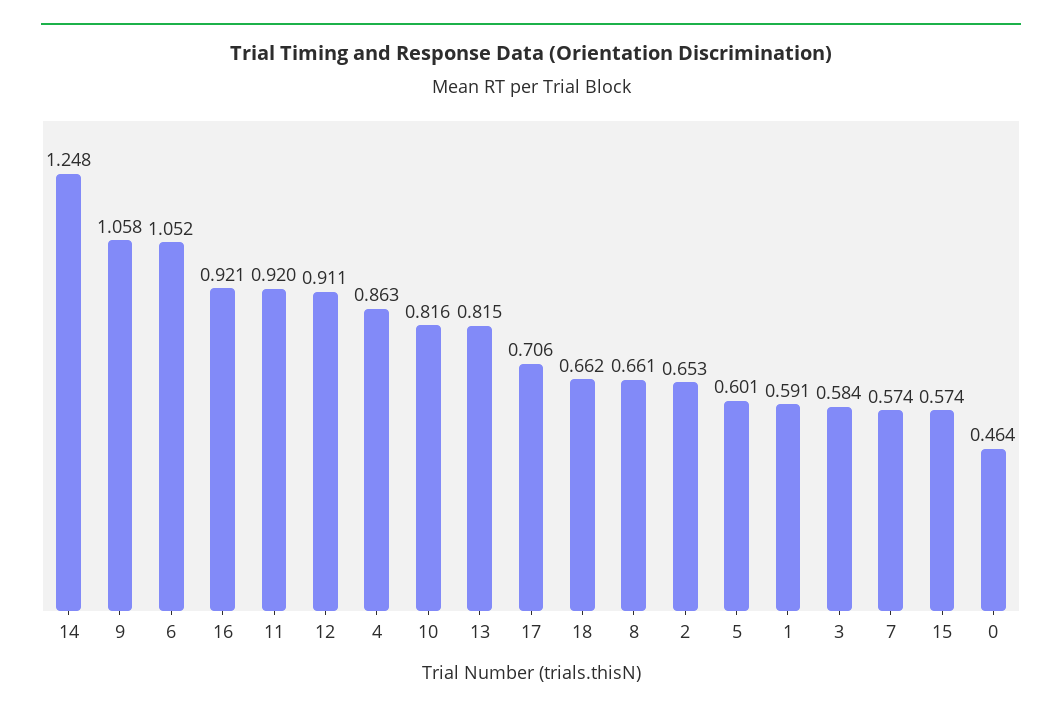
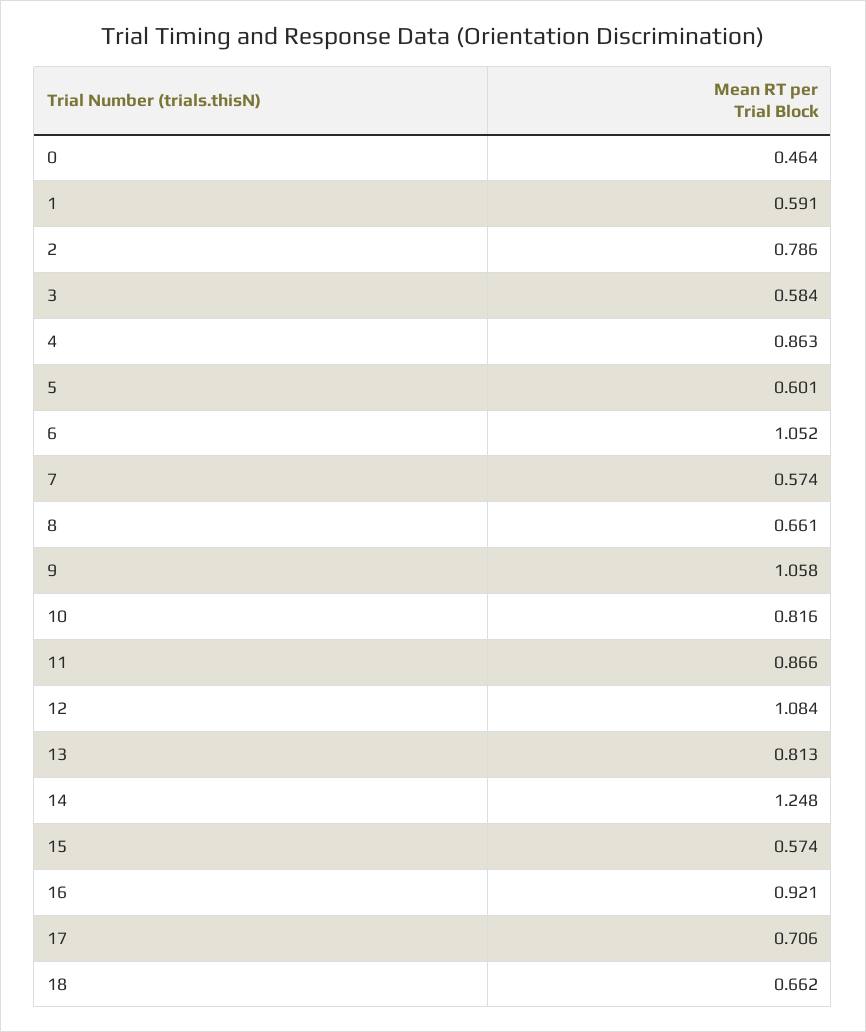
  {
    "14": 1.248,
    "9": 1.058,
    "6": 1.052,
    "16": 0.921,
-   "11": 0.92,
+   "11": 0.866,
-   "12": 0.911,
+   "12": 1.084,
    "4": 0.863,
    "10": 0.816,
-   "13": 0.815,
+   "13": 0.813,
    "17": 0.706,
    "18": 0.662,
    "8": 0.661,
-   "2": 0.653,
+   "2": 0.786,
    "5": 0.601,
    "1": 0.591,
    "3": 0.584,
    "7": 0.574,
    "15": 0.574,
    "0": 0.464
  }

